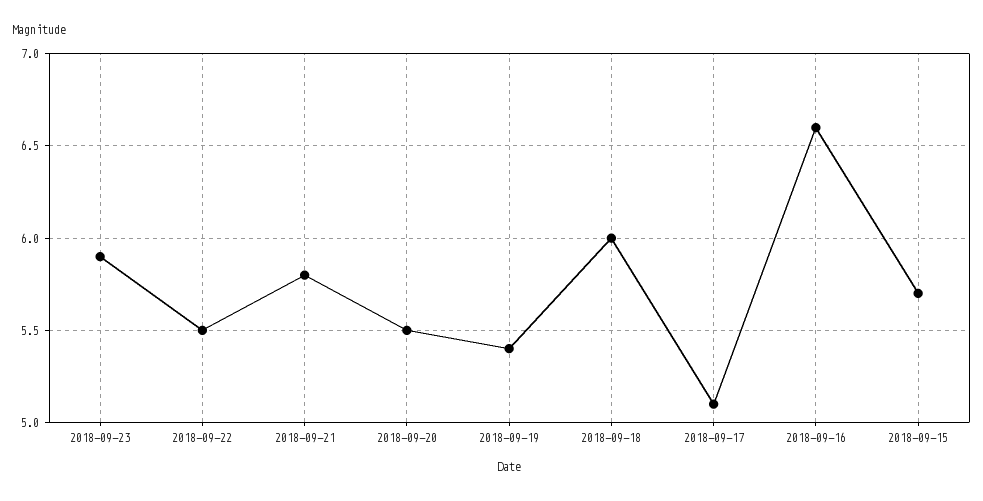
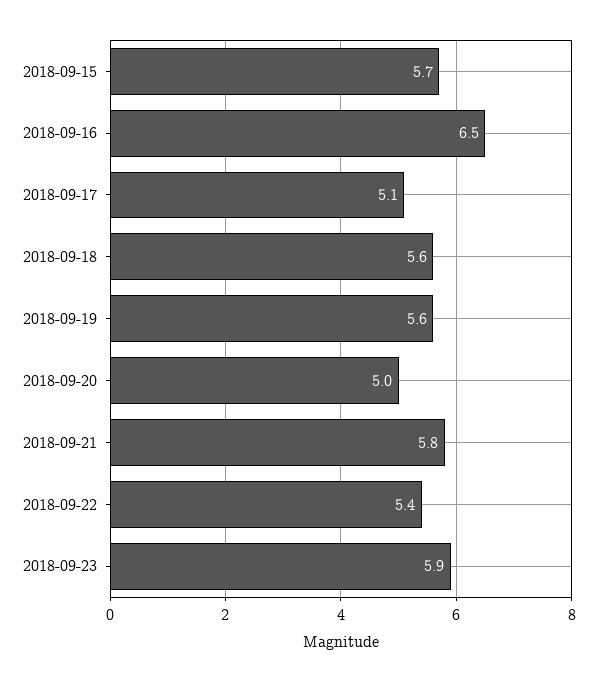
  {
    "2018-09-23": 5.9,
-   "2018-09-22": 5.5,
+   "2018-09-22": 5.4,
    "2018-09-21": 5.8,
-   "2018-09-20": 5.5,
+   "2018-09-20": 5,
-   "2018-09-19": 5.4,
+   "2018-09-19": 5.6,
-   "2018-09-18": 6,
+   "2018-09-18": 5.6,
    "2018-09-17": 5.1,
-   "2018-09-16": 6.6,
+   "2018-09-16": 6.5,
    "2018-09-15": 5.7
  }

